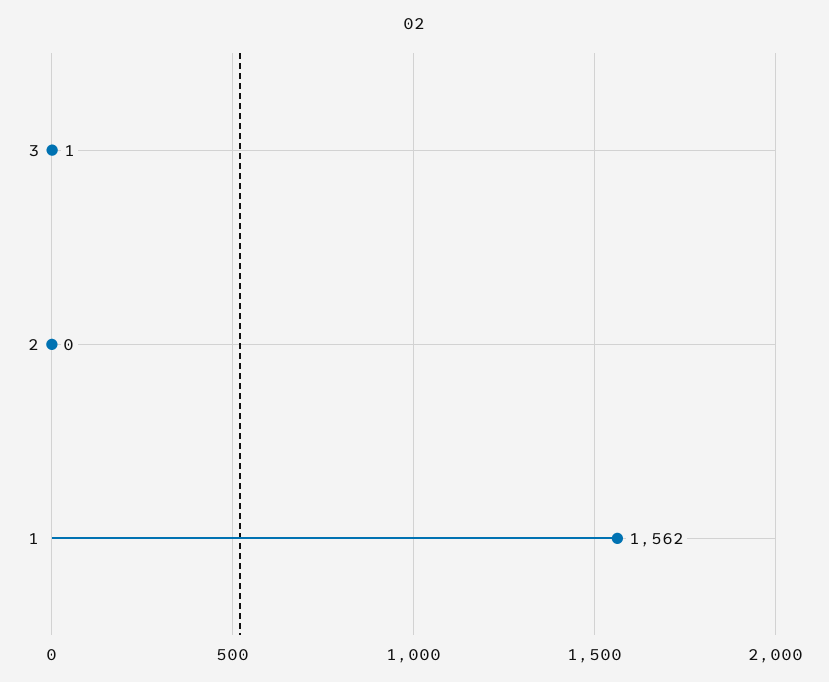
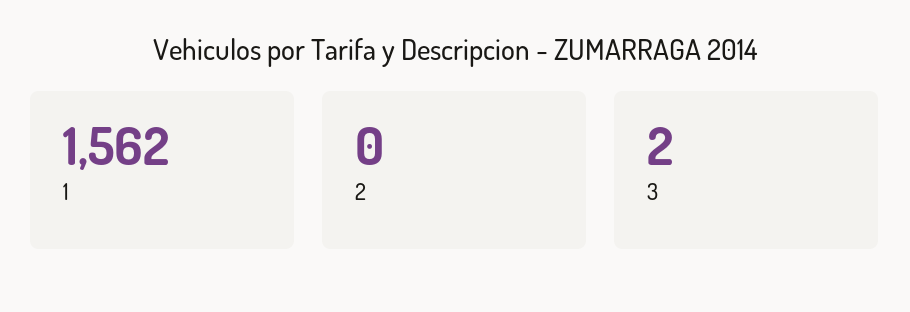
  {
-   "3": 1,
+   "3": 2,
    "2": 0,
    "1": 1562
  }

